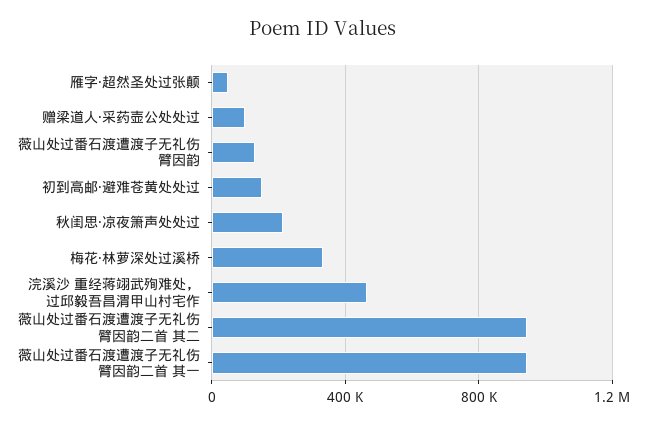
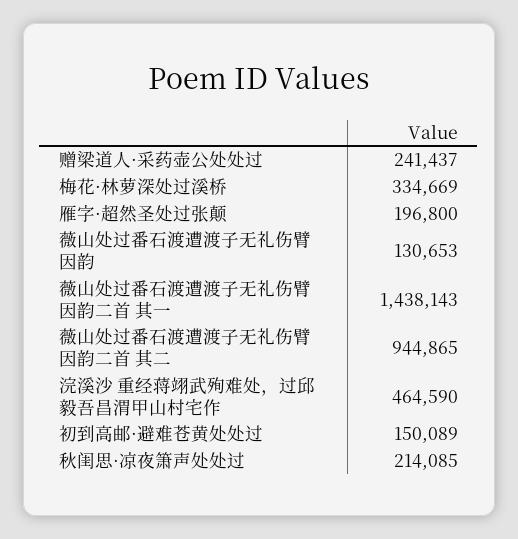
  {
-   "雁字·超然圣处过张颠": 50000,
+   "雁字·超然圣处过张颠": 196800,
-   "赠梁道人·采药壶公处处过": 100000,
+   "赠梁道人·采药壶公处处过": 241437,
    "薇山处过番石渡遭渡子无礼伤臂因韵": 130653,
    "初到高邮·避难苍黄处处过": 150089,
    "秋闺思·凉夜箫声处处过": 214085,
    "梅花·林萝深处过溪桥": 334669,
    "浣溪沙 重经蒋翊武殉难处，过邱毅吾昌渭甲山村宅作": 464590,
    "薇山处过番石渡遭渡子无礼伤臂因韵二首 其二": 944865,
-   "薇山处过番石渡遭渡子无礼伤臂因韵二首 其一": 950000
+   "薇山处过番石渡遭渡子无礼伤臂因韵二首 其一": 1438143
  }

